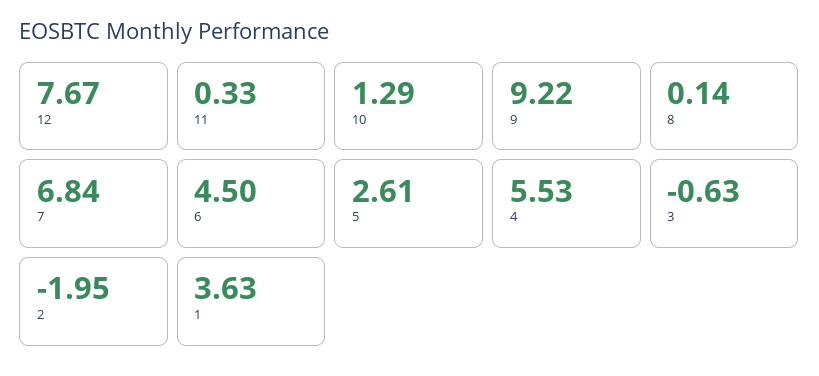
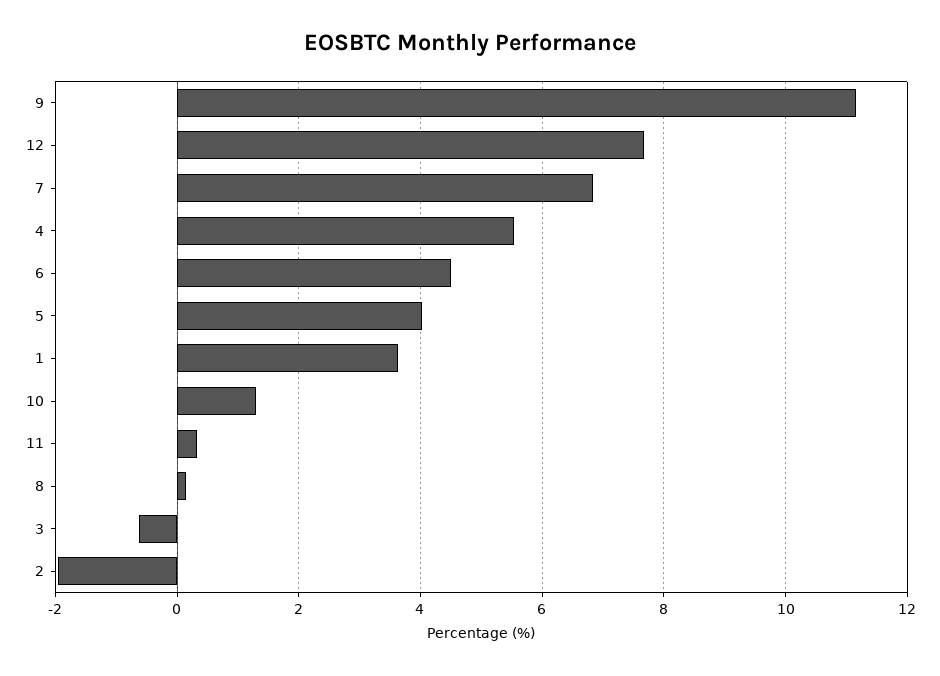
  {
    "12": 7.67,
    "11": 0.33,
    "10": 1.29,
-   "9": 9.22,
+   "9": 11.2,
    "8": 0.14,
    "7": 6.84,
    "6": 4.5,
-   "5": 2.61,
+   "5": 4,
    "4": 5.53,
    "3": -0.63,
    "2": -1.95,
    "1": 3.63
  }

